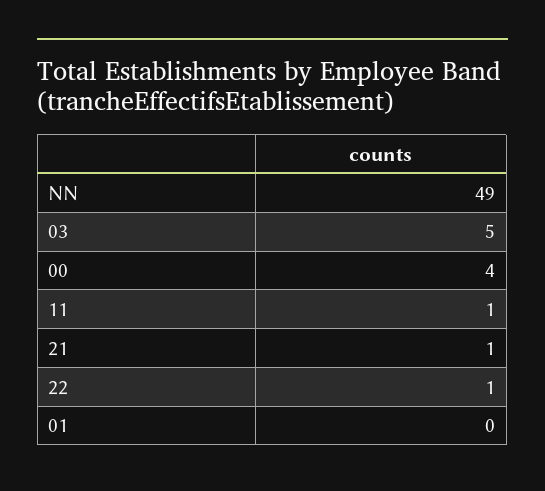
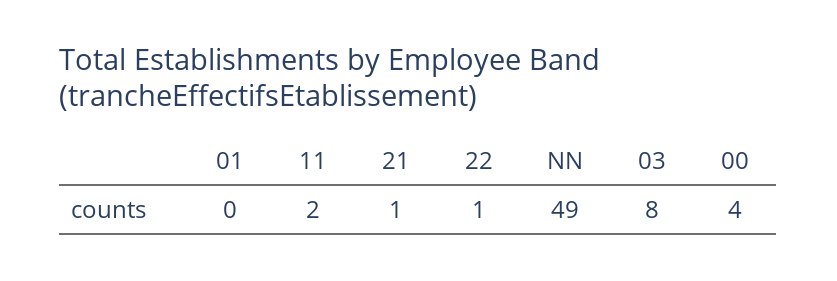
  {
    "NN": 49,
-   "03": 5,
+   "03": 8,
    "00": 4,
-   "11": 1,
+   "11": 2,
    "21": 1,
    "22": 1,
    "01": 0
  }

